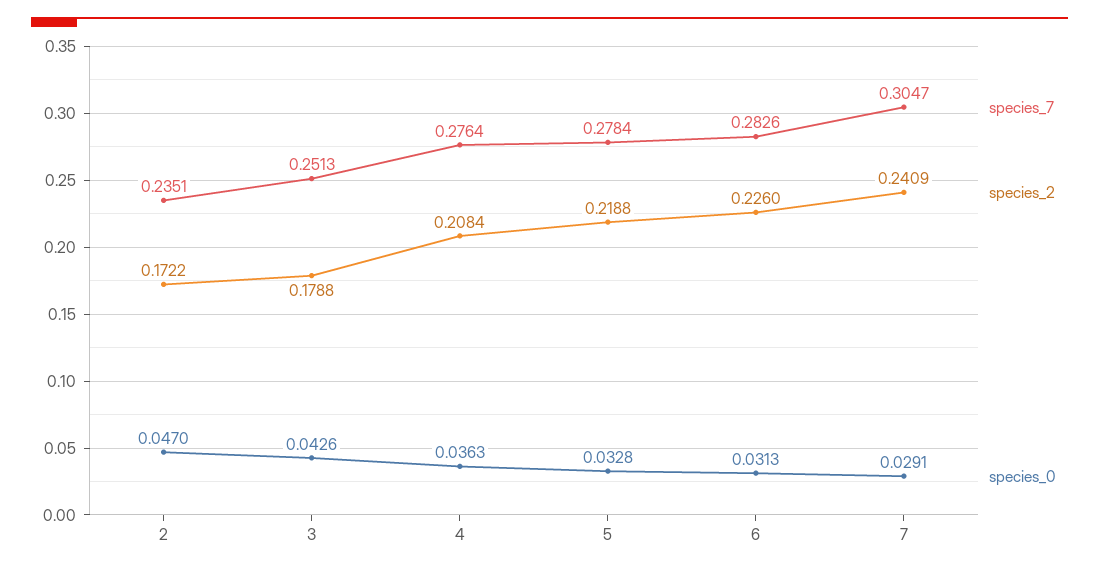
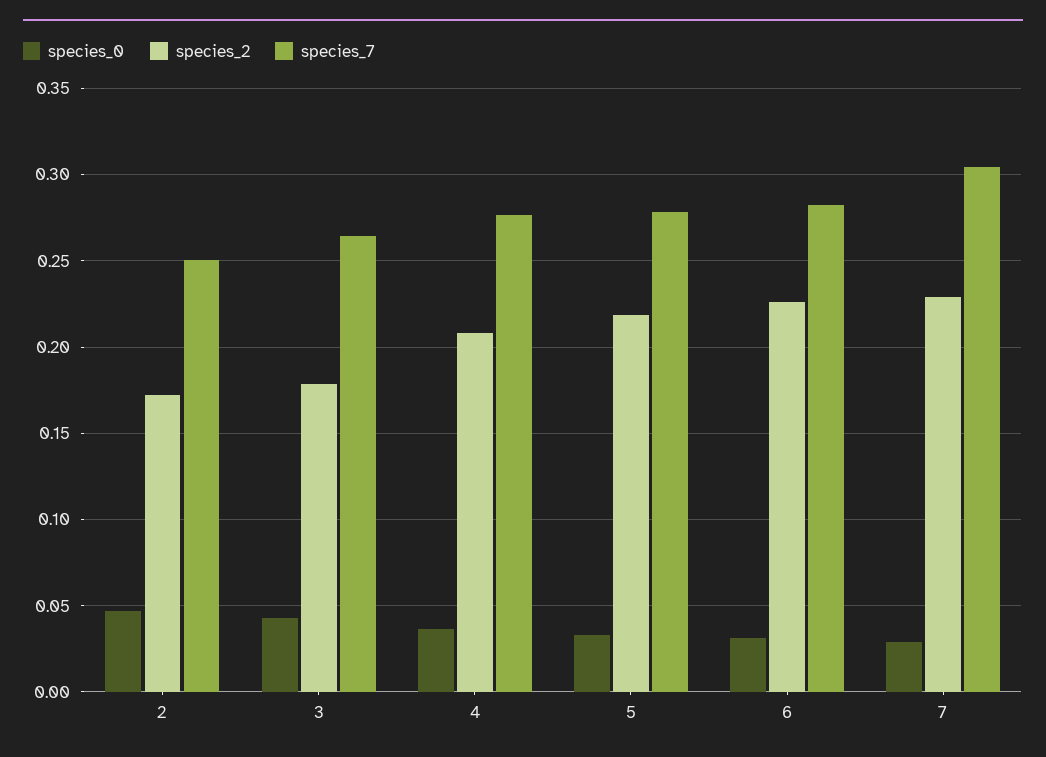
  {
    "species_7": {
-     "2": 0.2351,
+     "2": 0.25,
-     "3": 0.2513,
+     "3": 0.265,
      "4": 0.2764,
      "5": 0.2784,
      "6": 0.2826,
      "7": 0.3047
    },
    "species_2": {
      "2": 0.1722,
      "3": 0.1788,
      "4": 0.2084,
      "5": 0.2188,
      "6": 0.226,
-     "7": 0.2409
+     "7": 0.23
    },
    "species_0": {
      "2": 0.047,
      "3": 0.0426,
      "4": 0.0363,
      "5": 0.0328,
      "6": 0.0313,
      "7": 0.0291
    }
  }

